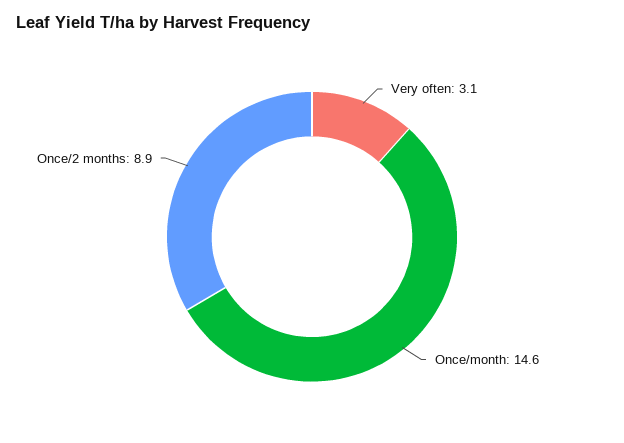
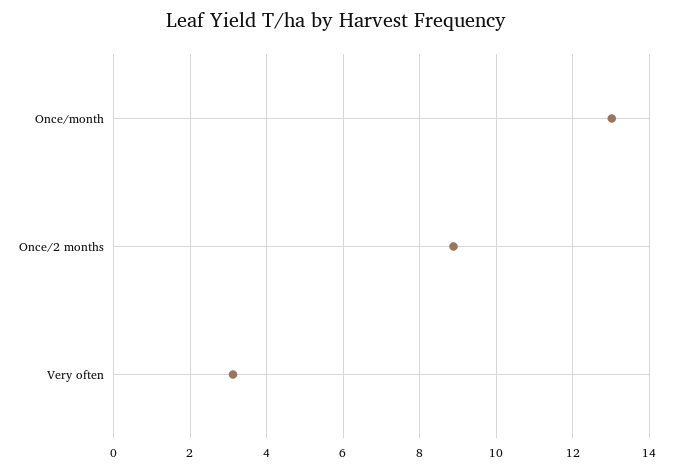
  {
    "Very often": 3.1,
-   "Once/month": 14.6,
+   "Once/month": 13,
    "Once/2 months": 8.9
  }

